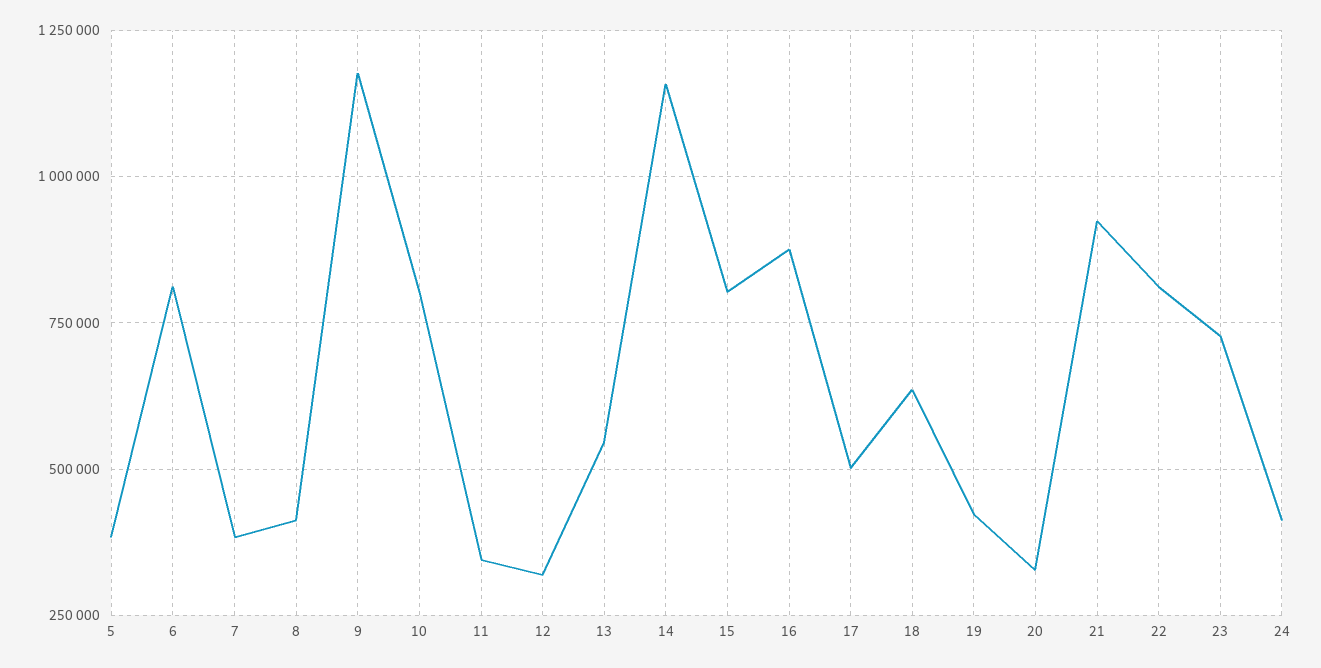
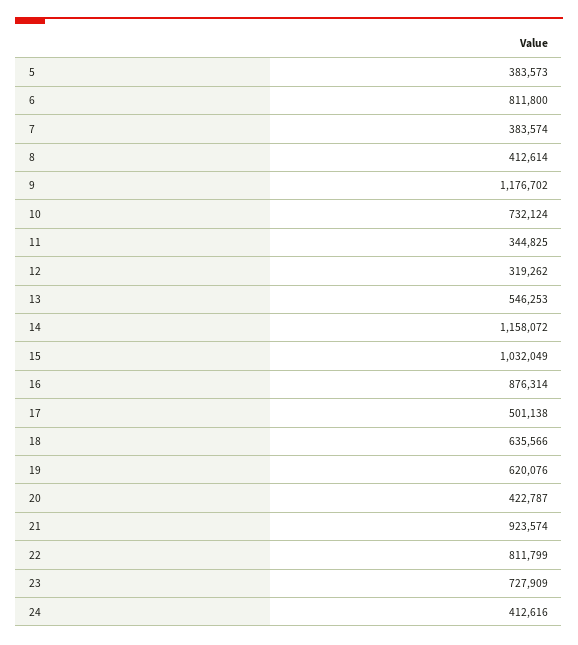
  {
    "5": 383573,
    "6": 811800,
    "7": 383574,
    "8": 412614,
    "9": 1176702,
-   "10": 800000,
+   "10": 732124,
    "11": 344825,
    "12": 319262,
    "13": 546253,
    "14": 1158072,
-   "15": 800000,
+   "15": 1032049,
    "16": 876314,
    "17": 501138,
    "18": 635566,
-   "19": 425000,
+   "19": 620076,
-   "20": 325000,
+   "20": 422787,
    "21": 923574,
    "22": 811799,
    "23": 727909,
    "24": 412616
  }

